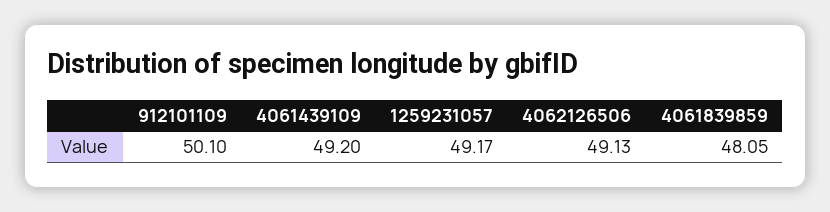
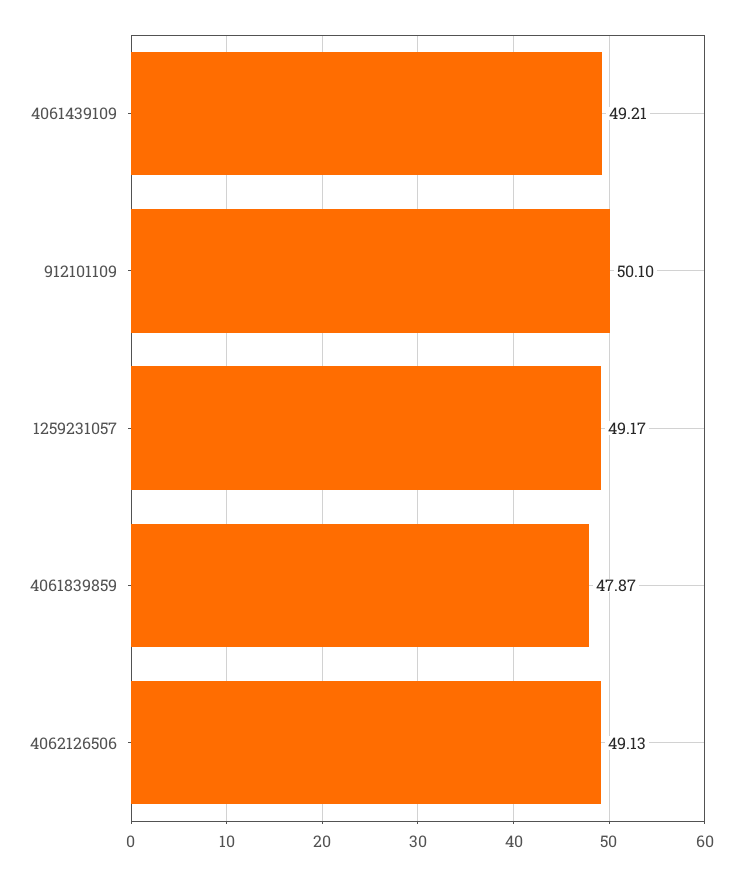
  {
    "912101109": 50.1,
-   "4061439109": 49.2,
+   "4061439109": 49.21,
    "1259231057": 49.17,
    "4062126506": 49.13,
-   "4061839859": 48.05
+   "4061839859": 47.87
  }

